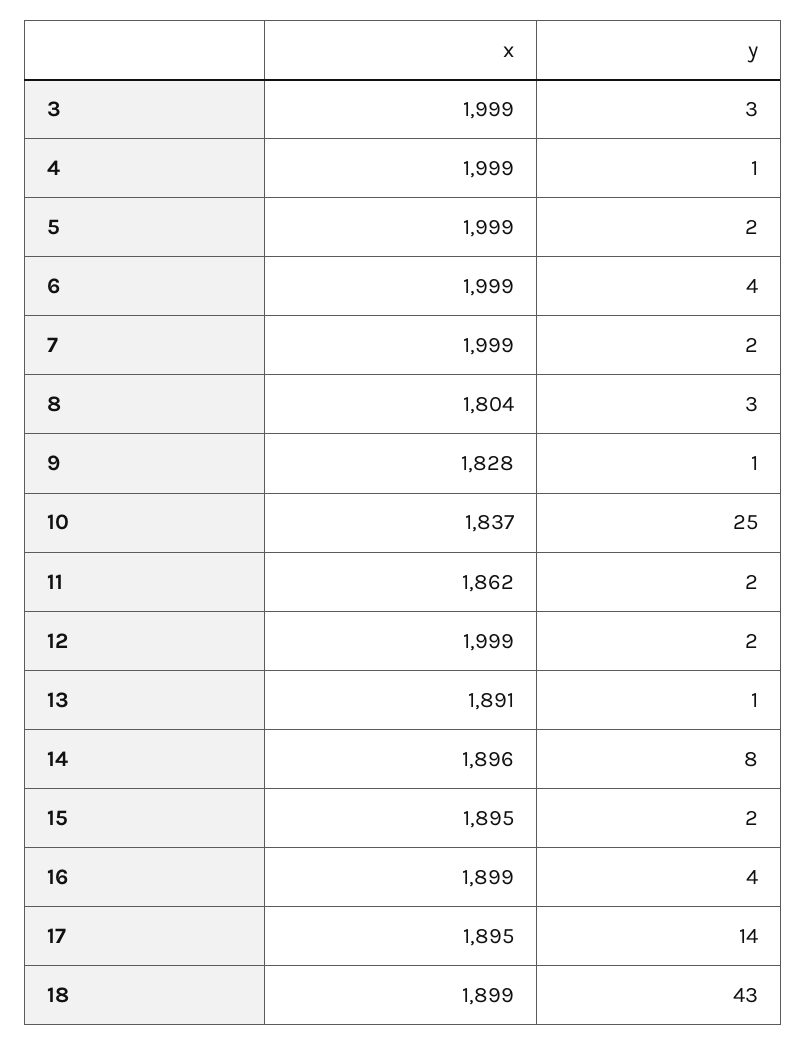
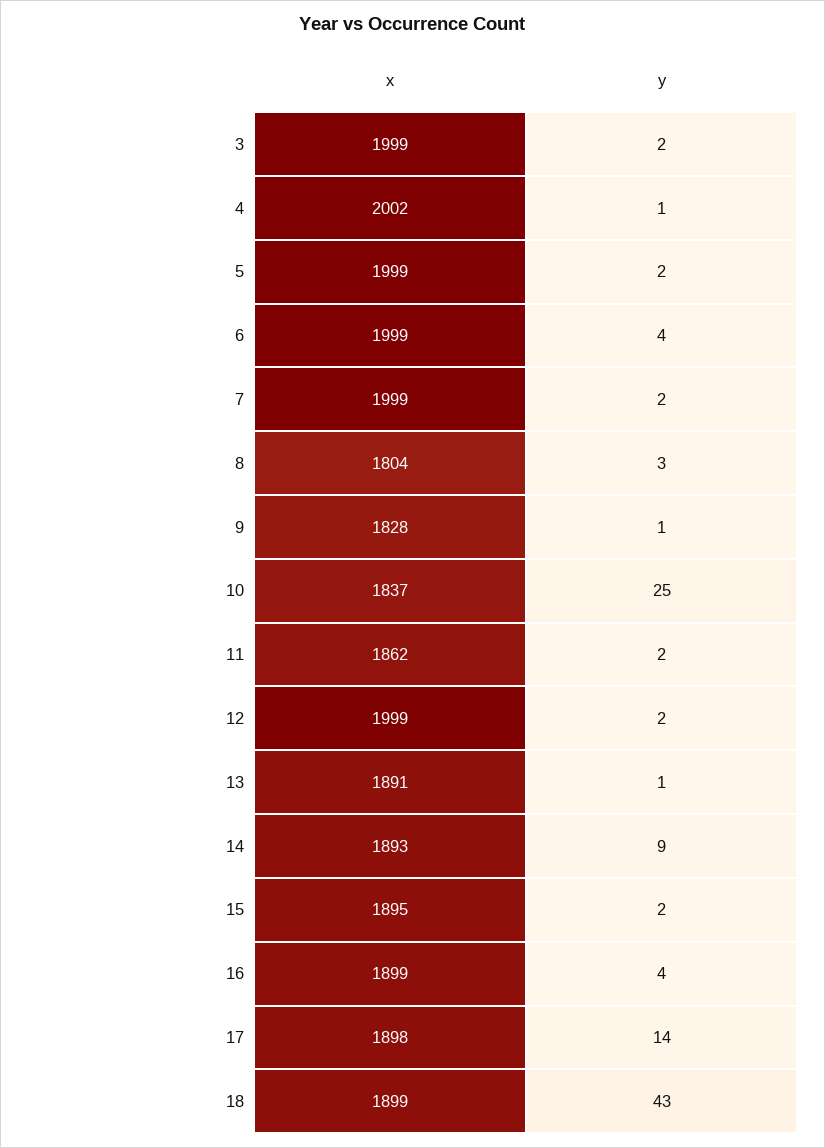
  {
    "x": {
      "3": 1999,
-     "4": 1999,
+     "4": 2002,
      "5": 1999,
      "6": 1999,
      "7": 1999,
      "8": 1804,
      "9": 1828,
      "10": 1837,
      "11": 1862,
      "12": 1999,
      "13": 1891,
-     "14": 1896,
+     "14": 1893,
      "15": 1895,
      "16": 1899,
-     "17": 1895,
+     "17": 1898,
      "18": 1899
    },
    "y": {
-     "3": 3,
+     "3": 2,
      "4": 1,
      "5": 2,
      "6": 4,
      "7": 2,
      "8": 3,
      "9": 1,
      "10": 25,
      "11": 2,
      "12": 2,
      "13": 1,
-     "14": 8,
+     "14": 9,
      "15": 2,
      "16": 4,
      "17": 14,
      "18": 43
    }
  }

